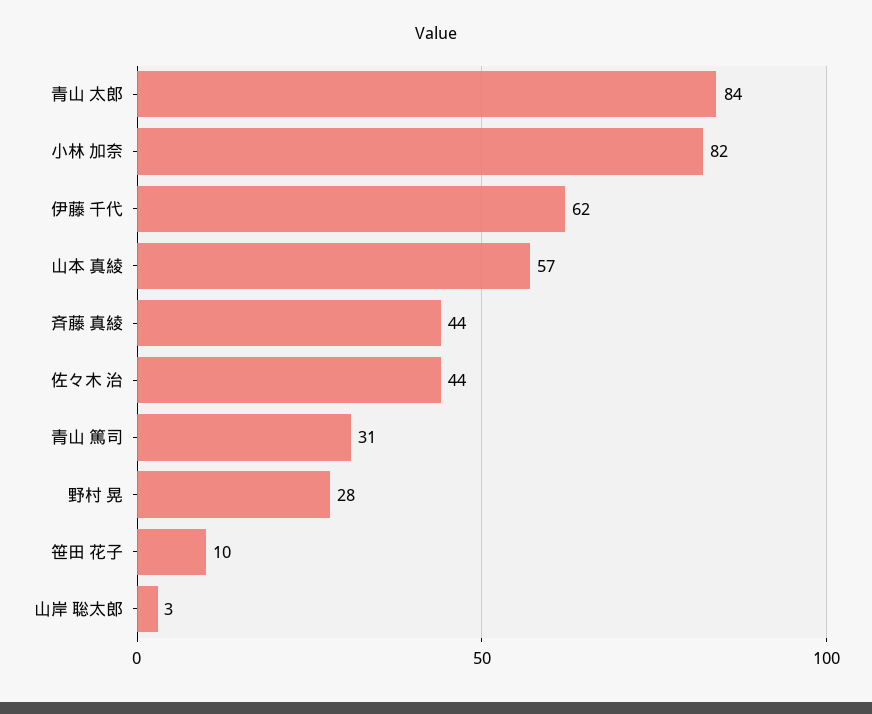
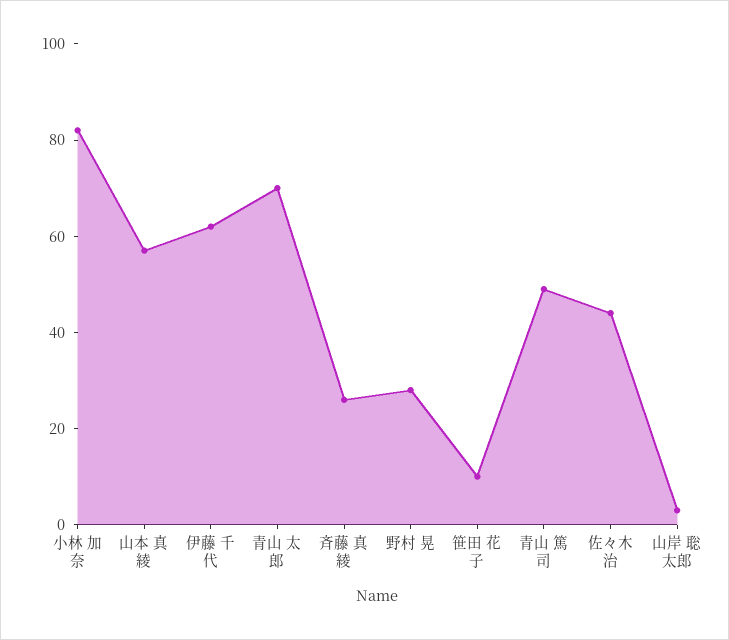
  {
-   "青山 太郎": 84,
+   "青山 太郎": 70,
    "小林 加奈": 82,
    "伊藤 千代": 62,
    "山本 真綾": 57,
-   "斉藤 真綾": 44,
+   "斉藤 真綾": 25,
    "佐々木 治": 44,
-   "青山 篤司": 31,
+   "青山 篤司": 50,
    "野村 晃": 28,
    "笹田 花子": 10,
    "山岸 聡太郎": 3
  }

